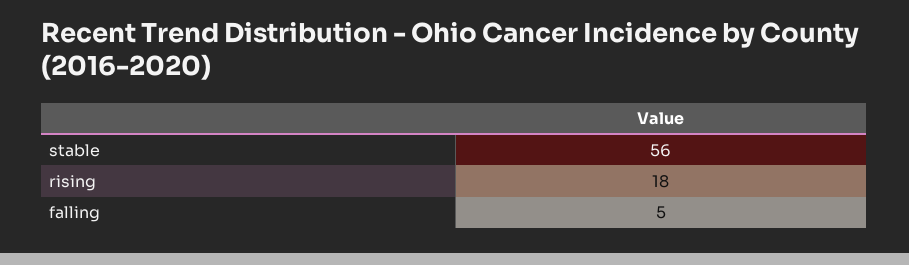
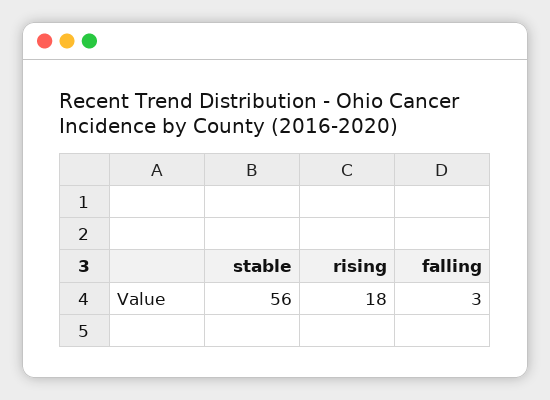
  {
    "stable": 56,
    "rising": 18,
-   "falling": 5
+   "falling": 3
  }

